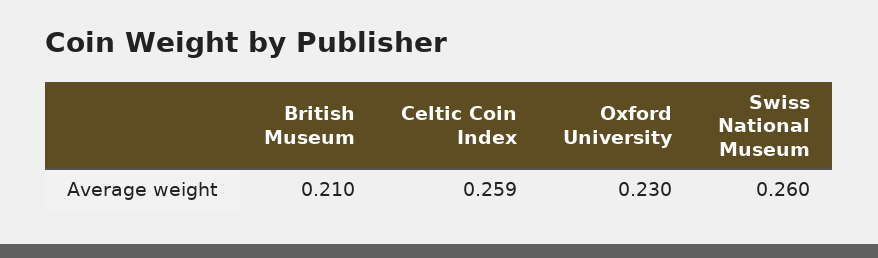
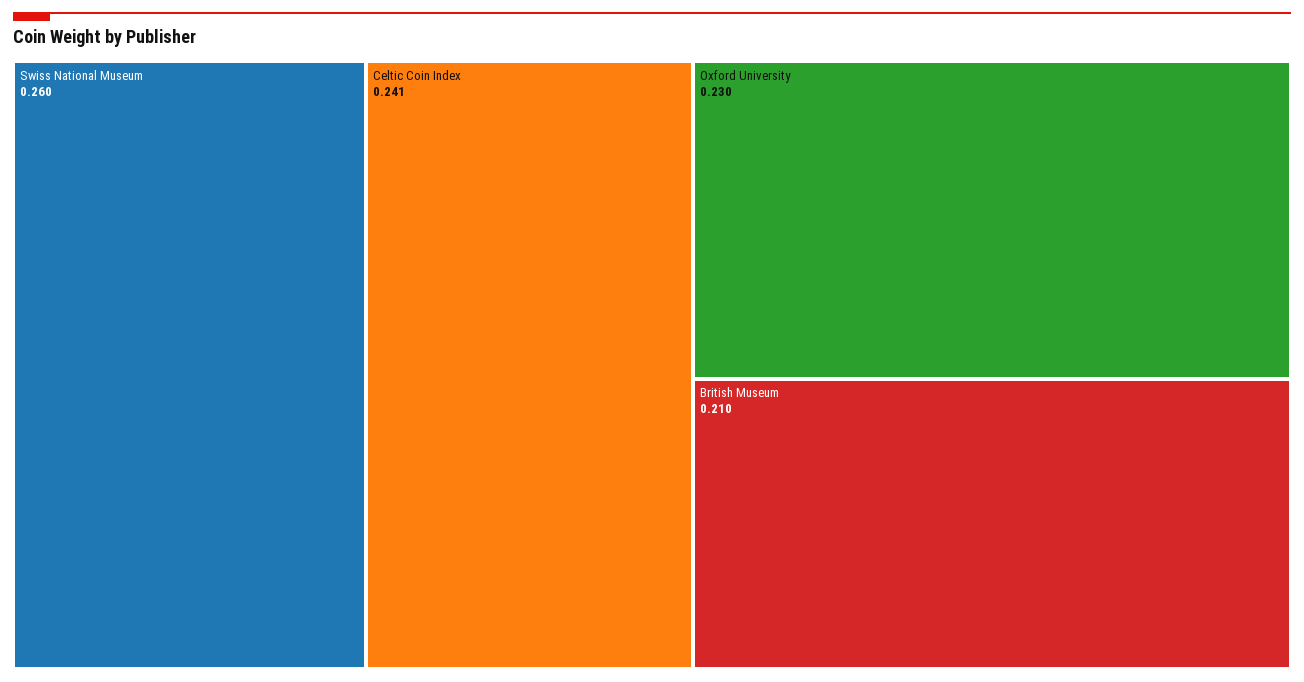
  {
    "British Museum": 0.21,
-   "Celtic Coin Index": 0.259,
+   "Celtic Coin Index": 0.241,
    "Oxford University": 0.23,
    "Swiss National Museum": 0.26
  }

